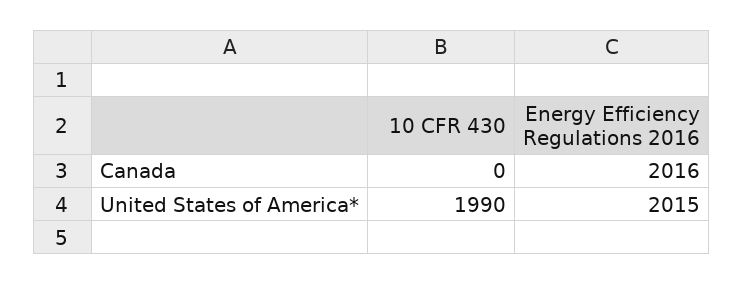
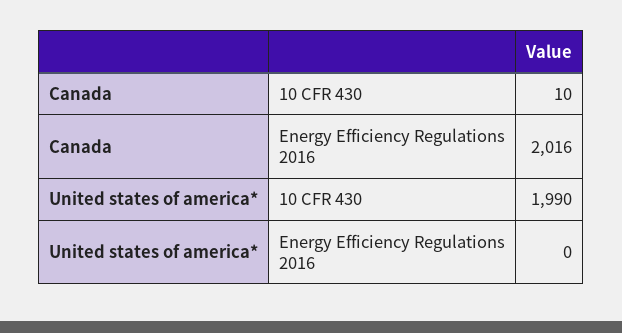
  {
    "10 CFR 430": {
-     "Canada": 0,
+     "Canada": 10,
      "United States of America*": 1990
    },
    "Energy Efficiency Regulations 2016": {
      "Canada": 2016,
-     "United States of America*": 2015
+     "United States of America*": 0
    }
  }

